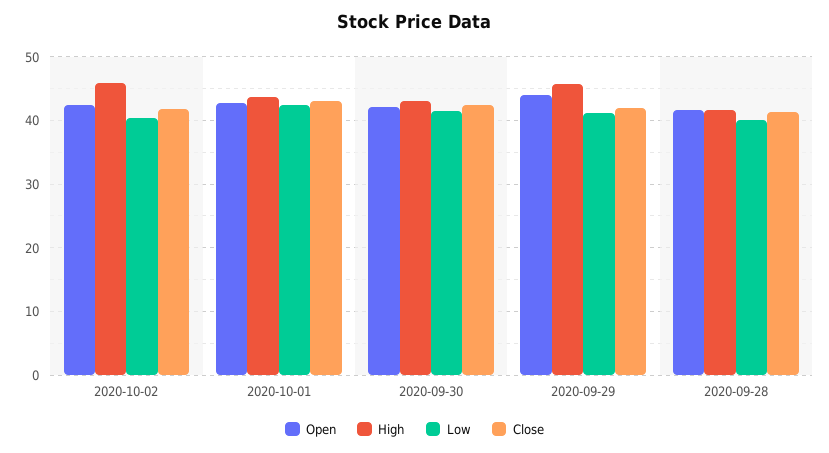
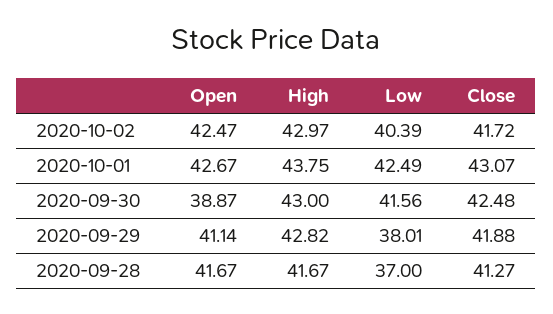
  {
    "Open": {
      "2020-10-02": 42.47,
      "2020-10-01": 42.67,
-     "2020-09-30": 42,
+     "2020-09-30": 38.87,
-     "2020-09-29": 44,
+     "2020-09-29": 41.14,
      "2020-09-28": 41.67
    },
    "High": {
-     "2020-10-02": 46,
+     "2020-10-02": 42.97,
      "2020-10-01": 43.75,
      "2020-09-30": 43,
-     "2020-09-29": 46,
+     "2020-09-29": 42.82,
      "2020-09-28": 41.67
    },
    "Low": {
      "2020-10-02": 40.39,
      "2020-10-01": 42.49,
      "2020-09-30": 41.56,
-     "2020-09-29": 41,
+     "2020-09-29": 38.01,
-     "2020-09-28": 40
+     "2020-09-28": 37
    },
    "Close": {
      "2020-10-02": 41.72,
      "2020-10-01": 43.07,
      "2020-09-30": 42.48,
      "2020-09-29": 41.88,
      "2020-09-28": 41.27
    }
  }

